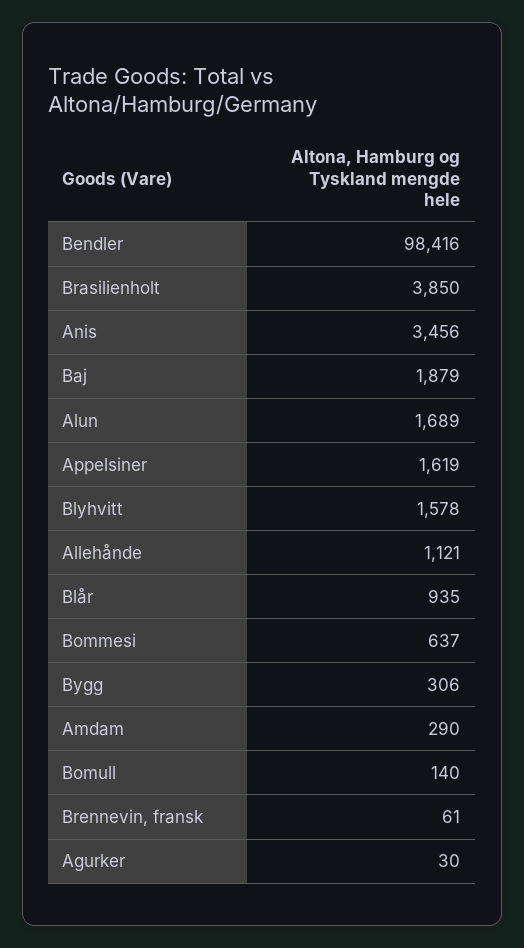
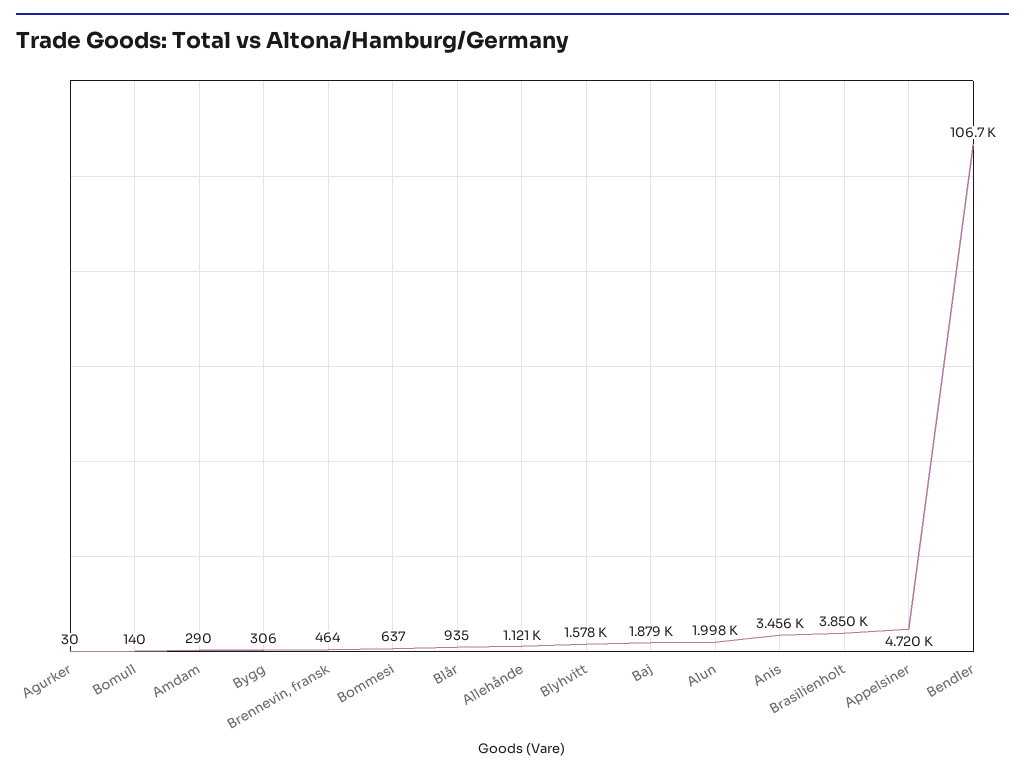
  {
-   "Bendler": 98416,
+   "Bendler": 106700,
    "Brasilienholt": 3850,
    "Anis": 3456,
    "Baj": 1879,
-   "Alun": 1689,
+   "Alun": 1998,
-   "Appelsiner": 1619,
+   "Appelsiner": 4720,
    "Blyhvitt": 1578,
    "Allehånde": 1121,
    "Blår": 935,
    "Bommesi": 637,
    "Bygg": 306,
    "Amdam": 290,
    "Bomull": 140,
-   "Brennevin, fransk": 61,
+   "Brennevin, fransk": 464,
    "Agurker": 30
  }

